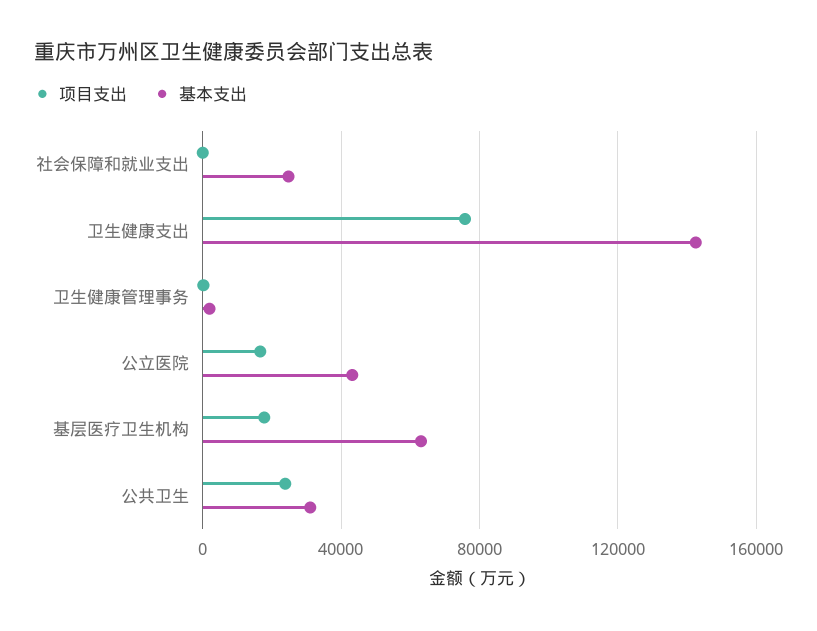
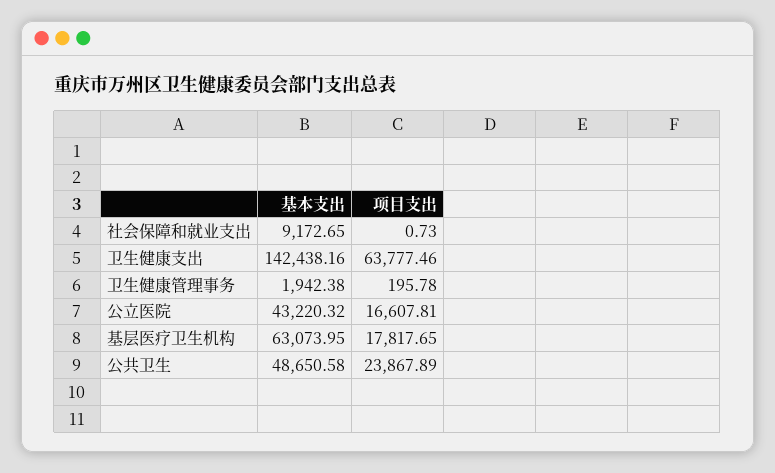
  {
    "项目支出": {
      "社会保障和就业支出": 0.73,
-     "卫生健康支出": 75000,
+     "卫生健康支出": 63777.46,
      "卫生健康管理事务": 195.78,
      "公立医院": 16607.81,
      "基层医疗卫生机构": 17817.65,
      "公共卫生": 23867.89
    },
    "基本支出": {
-     "社会保障和就业支出": 25000,
+     "社会保障和就业支出": 9172.65,
      "卫生健康支出": 142438.16,
      "卫生健康管理事务": 1942.38,
      "公立医院": 43220.32,
      "基层医疗卫生机构": 63073.95,
-     "公共卫生": 30000
+     "公共卫生": 48650.58
    }
  }

